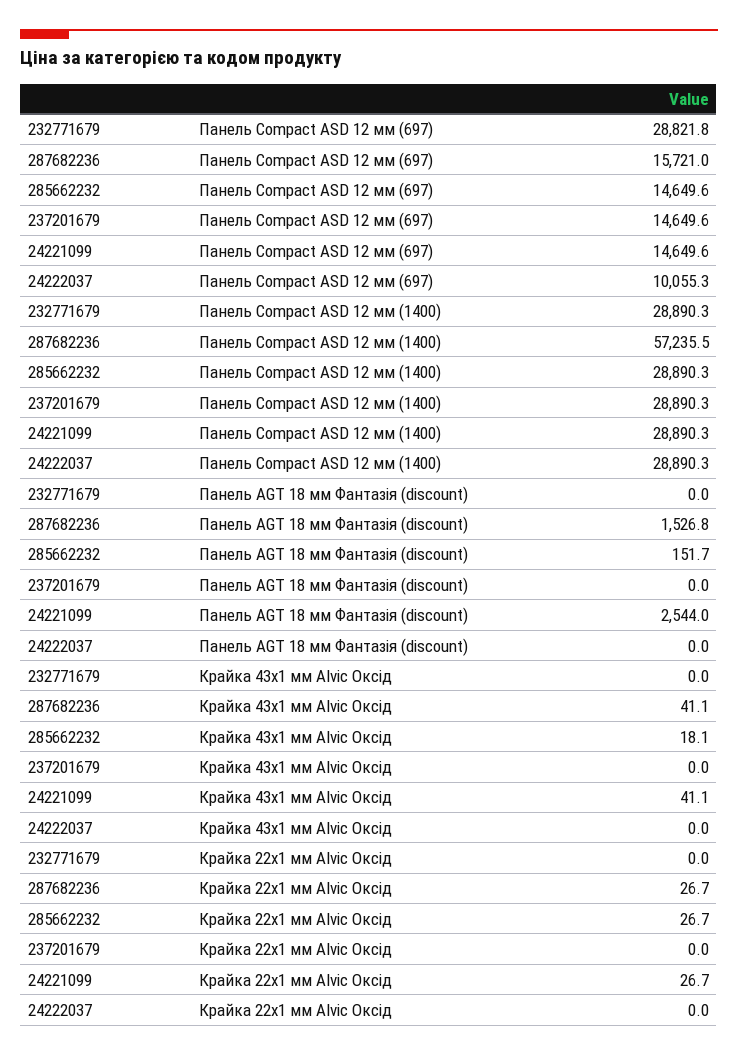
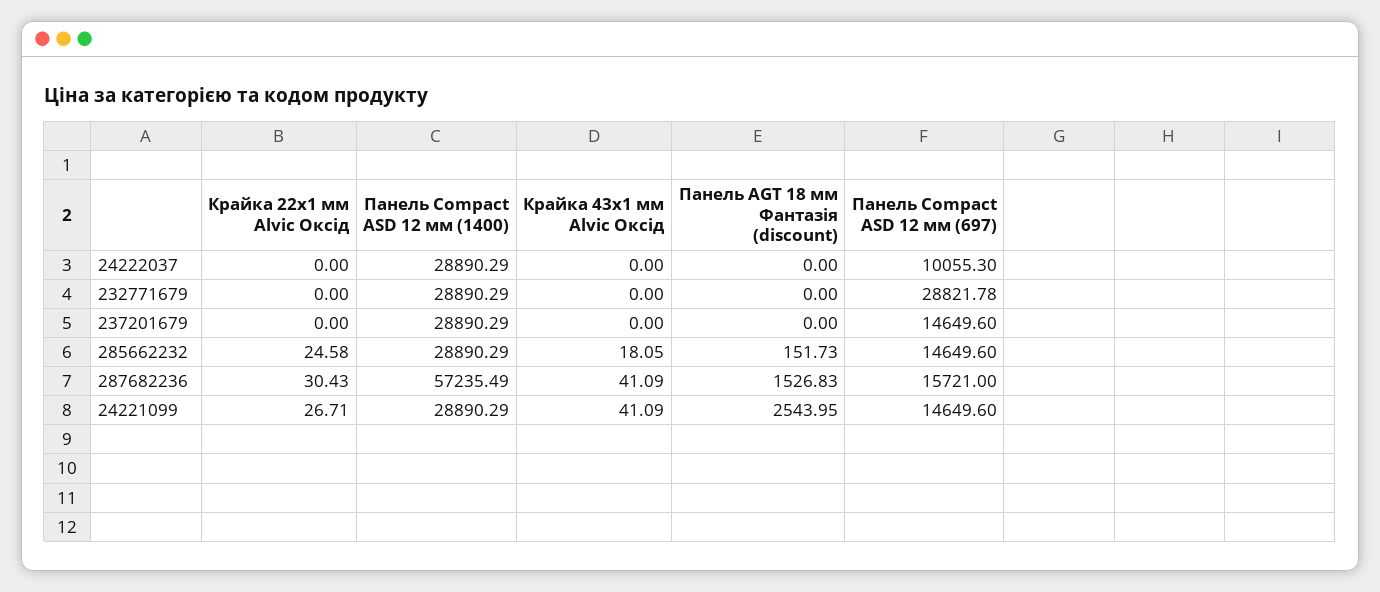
  {
    "232771679": {
      "Панель Compact ASD 12 мм (697)": 28821.78,
      "Панель Compact ASD 12 мм (1400)": 28890.29,
      "Панель AGT 18 мм Фантазія (discount)": 0,
      "Крайка 43x1 мм Alvic Оксід": 0,
      "Крайка 22x1 мм Alvic Оксід": 0
    },
    "287682236": {
      "Панель Compact ASD 12 мм (697)": 15721,
      "Панель Compact ASD 12 мм (1400)": 57235.49,
      "Панель AGT 18 мм Фантазія (discount)": 1526.83,
      "Крайка 43x1 мм Alvic Оксід": 41.09,
-     "Крайка 22x1 мм Alvic Оксід": 26.7
+     "Крайка 22x1 мм Alvic Оксід": 30.43
    },
    "285662232": {
      "Панель Compact ASD 12 мм (697)": 14649.6,
      "Панель Compact ASD 12 мм (1400)": 28890.29,
      "Панель AGT 18 мм Фантазія (discount)": 151.73,
      "Крайка 43x1 мм Alvic Оксід": 18.05,
-     "Крайка 22x1 мм Alvic Оксід": 26.7
+     "Крайка 22x1 мм Alvic Оксід": 24.58
    },
    "237201679": {
      "Панель Compact ASD 12 мм (697)": 14649.6,
      "Панель Compact ASD 12 мм (1400)": 28890.29,
      "Панель AGT 18 мм Фантазія (discount)": 0,
      "Крайка 43x1 мм Alvic Оксід": 0,
      "Крайка 22x1 мм Alvic Оксід": 0
    },
    "24221099": {
      "Панель Compact ASD 12 мм (697)": 14649.6,
      "Панель Compact ASD 12 мм (1400)": 28890.29,
      "Панель AGT 18 мм Фантазія (discount)": 2543.95,
      "Крайка 43x1 мм Alvic Оксід": 41.09,
      "Крайка 22x1 мм Alvic Оксід": 26.71
    },
    "24222037": {
      "Панель Compact ASD 12 мм (697)": 10055.3,
      "Панель Compact ASD 12 мм (1400)": 28890.29,
      "Панель AGT 18 мм Фантазія (discount)": 0,
      "Крайка 43x1 мм Alvic Оксід": 0,
      "Крайка 22x1 мм Alvic Оксід": 0
    }
  }

